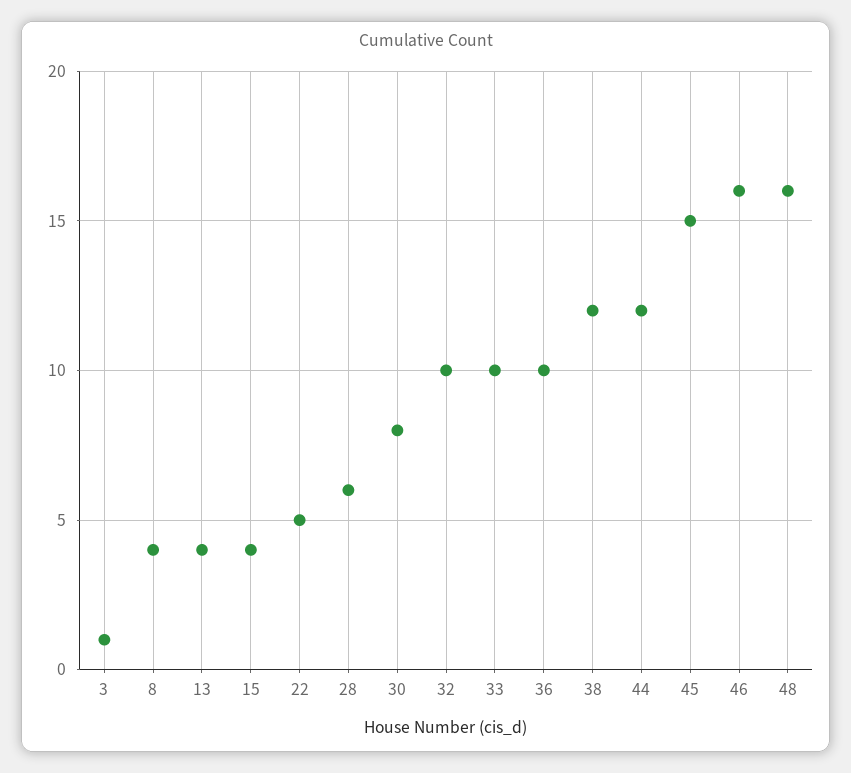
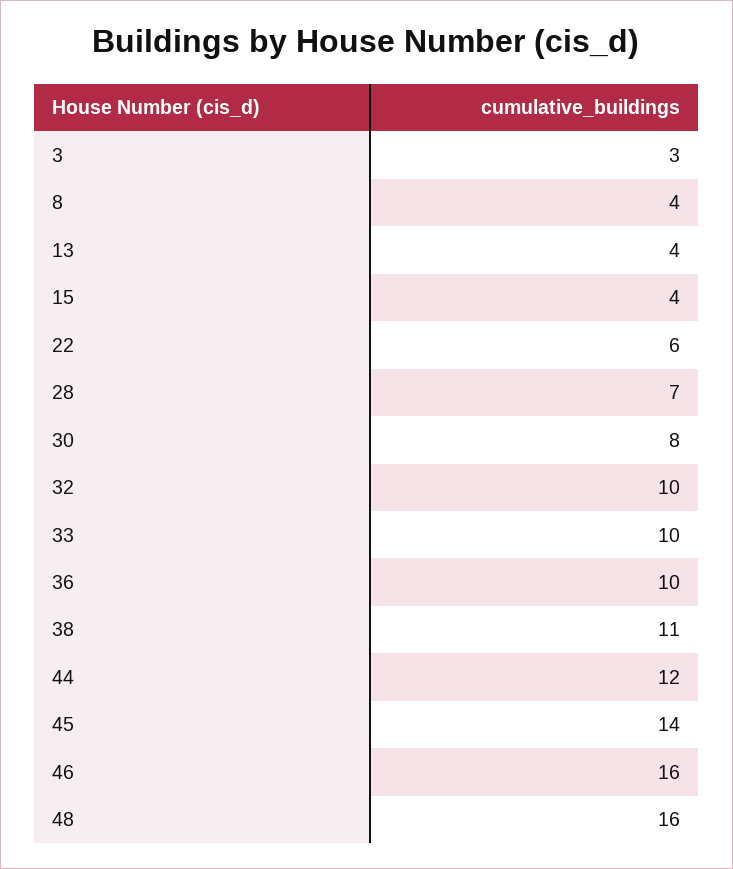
  {
-   "3": 1,
+   "3": 3,
    "8": 4,
    "13": 4,
    "15": 4,
-   "22": 5,
+   "22": 6,
-   "28": 6,
+   "28": 7,
    "30": 8,
    "32": 10,
    "33": 10,
    "36": 10,
-   "38": 12,
+   "38": 11,
    "44": 12,
-   "45": 15,
+   "45": 14,
    "46": 16,
    "48": 16
  }

